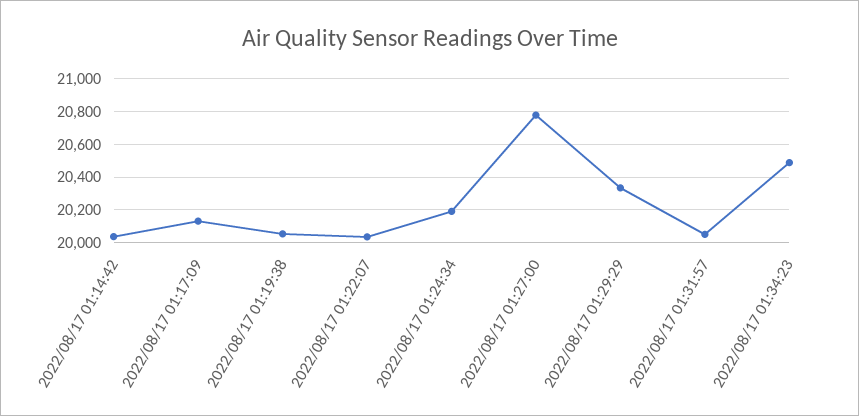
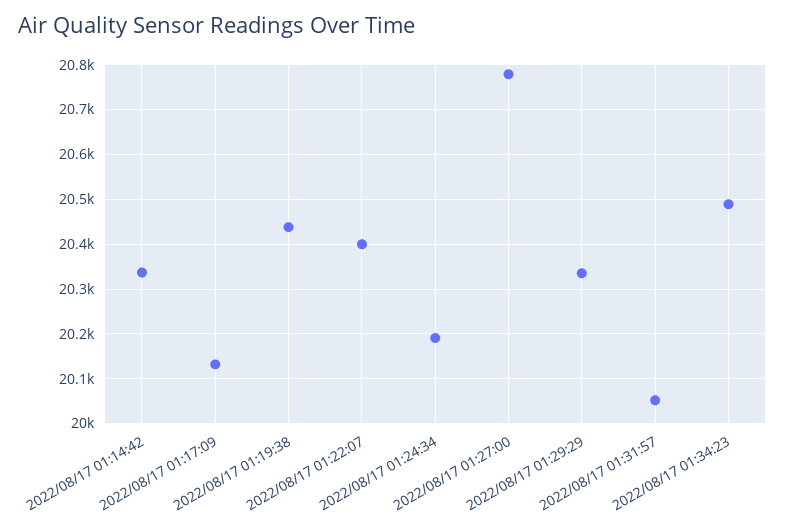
  {
-   "2022/08/17 01:14:42": 20050,
+   "2022/08/17 01:14:42": 20340,
    "2022/08/17 01:17:09": 20140,
-   "2022/08/17 01:19:38": 20050,
+   "2022/08/17 01:19:38": 20440,
-   "2022/08/17 01:22:07": 20050,
+   "2022/08/17 01:22:07": 20400,
    "2022/08/17 01:24:34": 20200,
    "2022/08/17 01:27:00": 20780,
    "2022/08/17 01:29:29": 20340,
    "2022/08/17 01:31:57": 20060,
    "2022/08/17 01:34:23": 20480
  }

